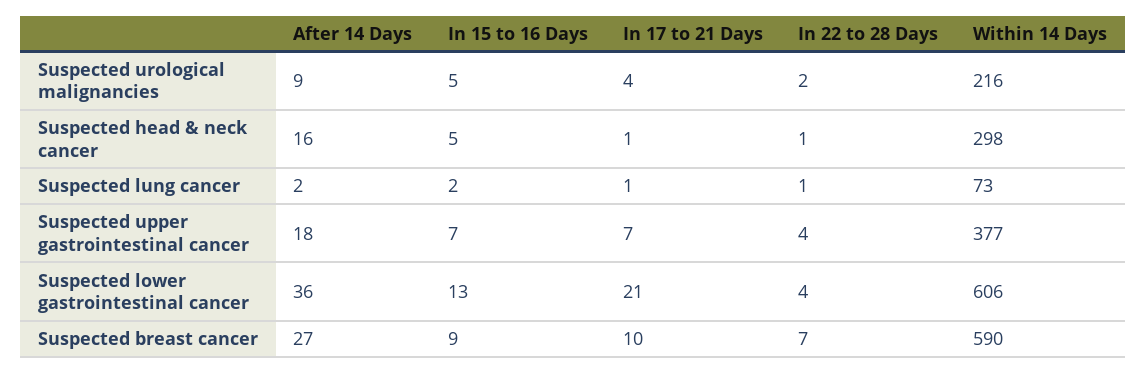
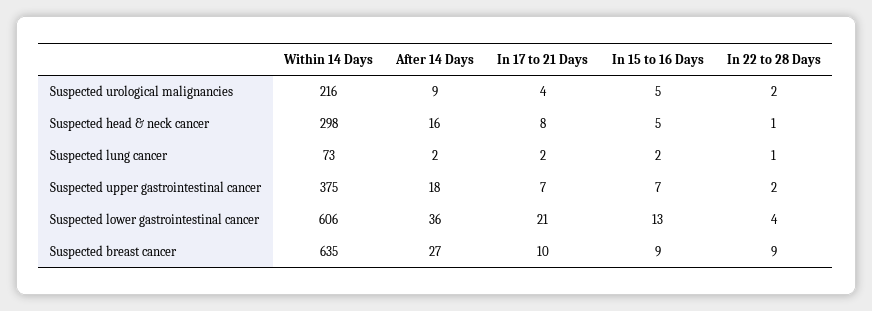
  {
    "After 14 Days": {
      "Suspected urological malignancies": 9,
      "Suspected head & neck cancer": 16,
      "Suspected lung cancer": 2,
      "Suspected upper gastrointestinal cancer": 18,
      "Suspected lower gastrointestinal cancer": 36,
      "Suspected breast cancer": 27
    },
    "In 15 to 16 Days": {
      "Suspected urological malignancies": 5,
      "Suspected head & neck cancer": 5,
      "Suspected lung cancer": 2,
      "Suspected upper gastrointestinal cancer": 7,
      "Suspected lower gastrointestinal cancer": 13,
      "Suspected breast cancer": 9
    },
    "In 17 to 21 Days": {
      "Suspected urological malignancies": 4,
-     "Suspected head & neck cancer": 1,
+     "Suspected head & neck cancer": 8,
-     "Suspected lung cancer": 1,
+     "Suspected lung cancer": 2,
      "Suspected upper gastrointestinal cancer": 7,
      "Suspected lower gastrointestinal cancer": 21,
      "Suspected breast cancer": 10
    },
    "In 22 to 28 Days": {
      "Suspected urological malignancies": 2,
      "Suspected head & neck cancer": 1,
      "Suspected lung cancer": 1,
-     "Suspected upper gastrointestinal cancer": 4,
+     "Suspected upper gastrointestinal cancer": 2,
      "Suspected lower gastrointestinal cancer": 4,
-     "Suspected breast cancer": 7
+     "Suspected breast cancer": 9
    },
    "Within 14 Days": {
      "Suspected urological malignancies": 216,
      "Suspected head & neck cancer": 298,
      "Suspected lung cancer": 73,
-     "Suspected upper gastrointestinal cancer": 377,
+     "Suspected upper gastrointestinal cancer": 375,
      "Suspected lower gastrointestinal cancer": 606,
-     "Suspected breast cancer": 590
+     "Suspected breast cancer": 635
    }
  }

